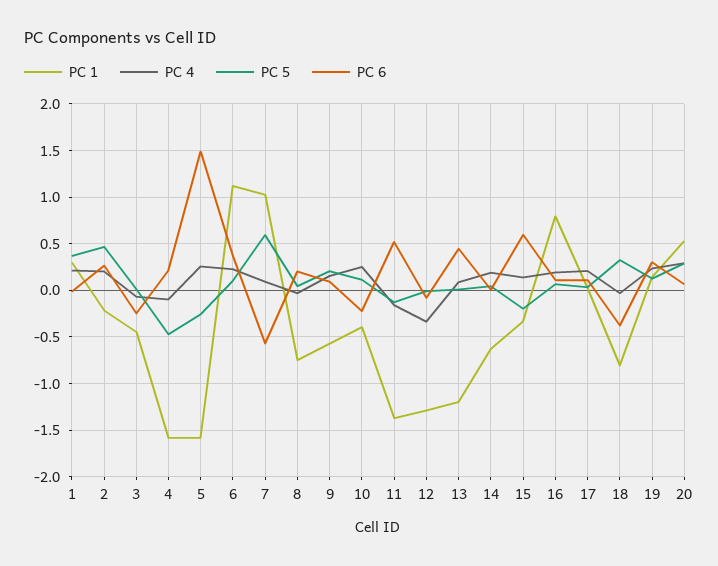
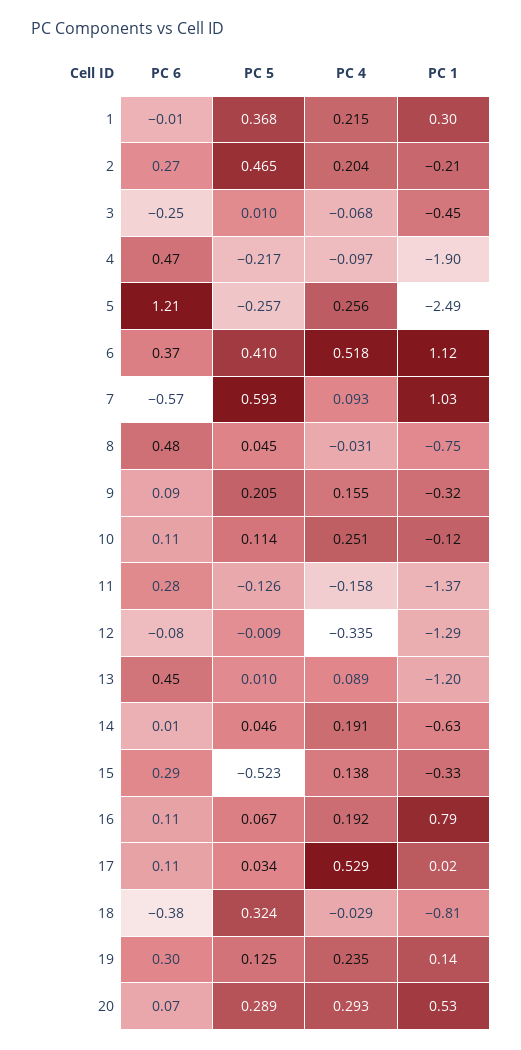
  {
    "PC 1": {
      "1": 0.3,
      "2": -0.21,
      "3": -0.45,
-     "4": -1.6,
+     "4": -1.9,
-     "5": -1.6,
+     "5": -2.49,
      "6": 1.12,
      "7": 1.03,
      "8": -0.75,
-     "9": -0.6,
+     "9": -0.32,
-     "10": -0.4,
+     "10": -0.12,
      "11": -1.37,
      "12": -1.29,
      "13": -1.2,
      "14": -0.63,
      "15": -0.33,
      "16": 0.79,
      "17": 0.02,
      "18": -0.81,
      "19": 0.14,
      "20": 0.53
    },
    "PC 4": {
      "1": 0.215,
      "2": 0.204,
      "3": -0.068,
      "4": -0.097,
      "5": 0.256,
-     "6": 0.2,
+     "6": 0.518,
      "7": 0.093,
      "8": -0.031,
      "9": 0.155,
      "10": 0.251,
      "11": -0.158,
      "12": -0.335,
      "13": 0.089,
      "14": 0.191,
      "15": 0.138,
      "16": 0.192,
-     "17": 0.2,
+     "17": 0.529,
      "18": -0.029,
      "19": 0.235,
      "20": 0.293
    },
    "PC 5": {
      "1": 0.368,
      "2": 0.465,
      "3": 0.01,
-     "4": -0.5,
+     "4": -0.217,
      "5": -0.257,
-     "6": 0.1,
+     "6": 0.41,
      "7": 0.593,
      "8": 0.045,
      "9": 0.205,
      "10": 0.114,
      "11": -0.126,
      "12": -0.009,
      "13": 0.01,
      "14": 0.046,
-     "15": -0.2,
+     "15": -0.523,
      "16": 0.067,
      "17": 0.034,
      "18": 0.324,
      "19": 0.125,
      "20": 0.289
    },
    "PC 6": {
      "1": -0.01,
      "2": 0.27,
      "3": -0.25,
-     "4": 0.2,
+     "4": 0.47,
-     "5": 1.5,
+     "5": 1.21,
      "6": 0.37,
      "7": -0.57,
-     "8": 0.2,
+     "8": 0.48,
      "9": 0.09,
-     "10": -0.2,
+     "10": 0.11,
-     "11": 0.5,
+     "11": 0.28,
      "12": -0.08,
      "13": 0.45,
      "14": 0.01,
-     "15": 0.6,
+     "15": 0.29,
      "16": 0.11,
      "17": 0.11,
      "18": -0.38,
      "19": 0.3,
      "20": 0.07
    }
  }

